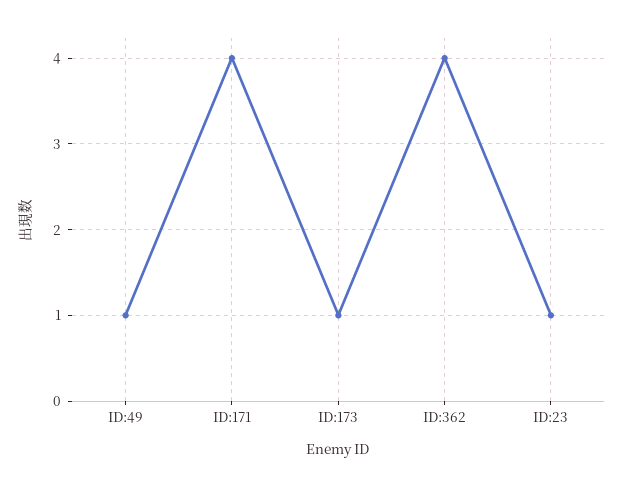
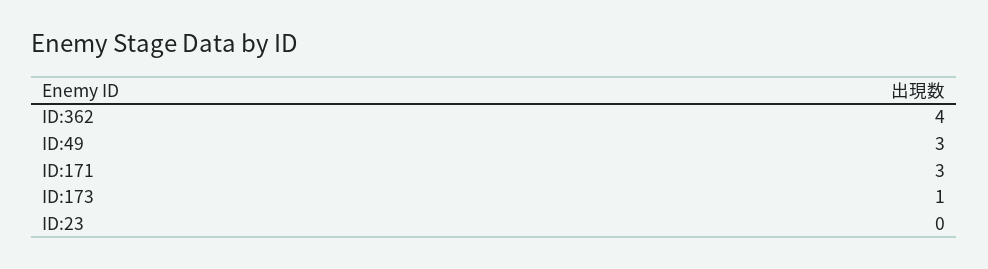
  {
-   "ID:49": 1,
+   "ID:49": 3,
-   "ID:171": 4,
+   "ID:171": 3,
    "ID:173": 1,
    "ID:362": 4,
-   "ID:23": 1
+   "ID:23": 0
  }

